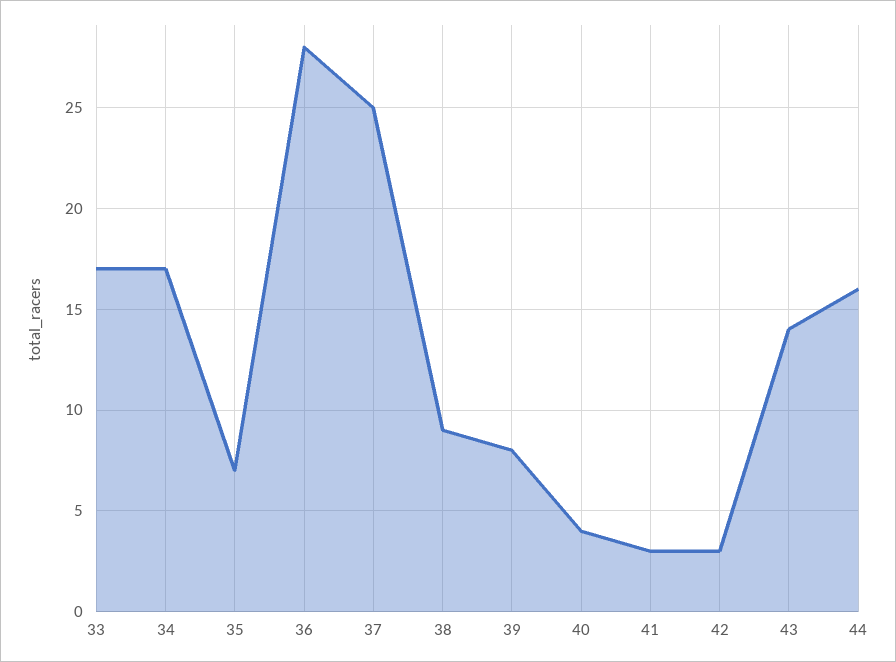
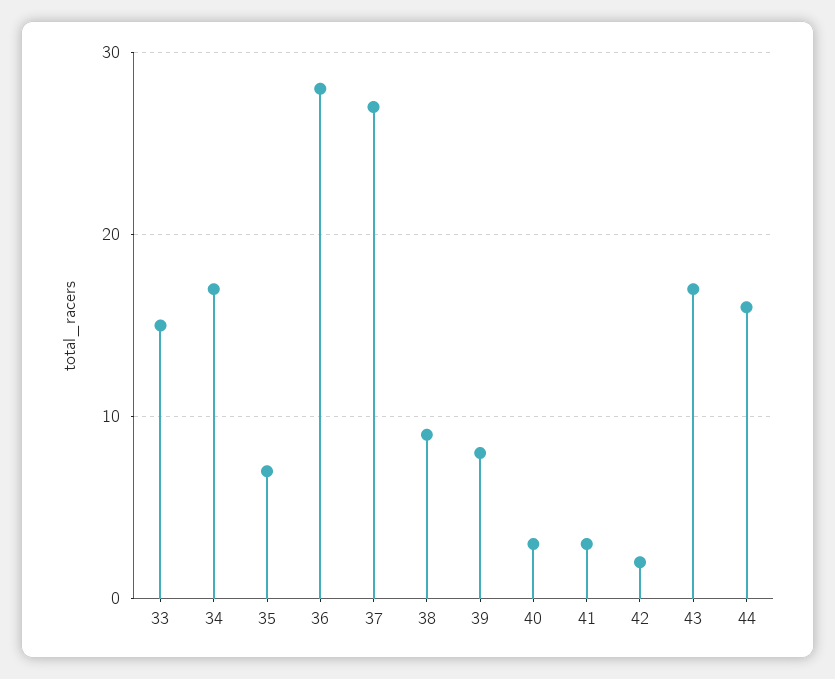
  {
-   "33": 17,
+   "33": 15,
    "34": 17,
    "35": 7,
    "36": 28,
-   "37": 25,
+   "37": 27,
    "38": 9,
    "39": 8,
-   "40": 4,
+   "40": 3,
    "41": 3,
-   "42": 3,
+   "42": 2,
-   "43": 14,
+   "43": 17,
    "44": 16
  }

